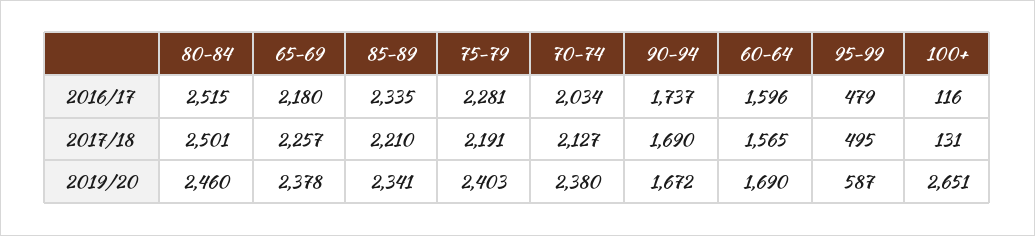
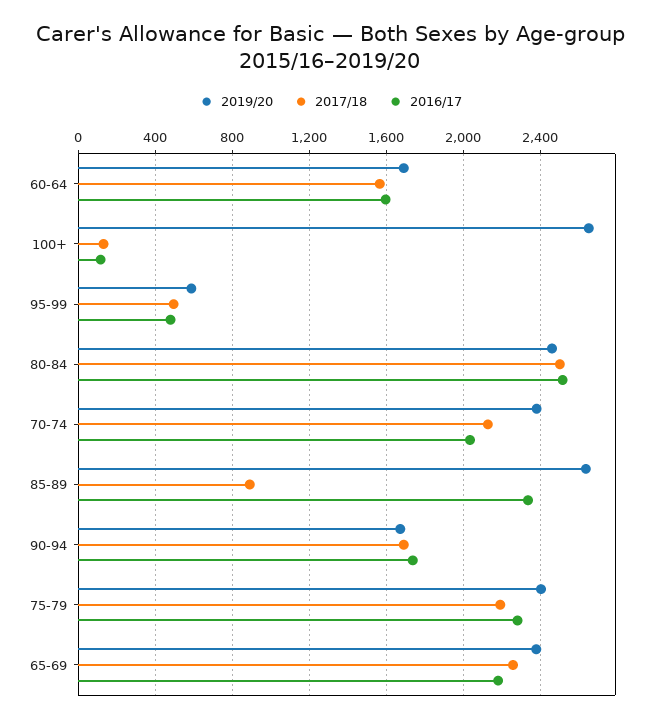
  {
    "2016/17": {
      "80-84": 2515,
      "65-69": 2180,
      "85-89": 2335,
      "75-79": 2281,
      "70-74": 2034,
      "90-94": 1737,
      "60-64": 1596,
      "95-99": 479,
      "100+": 116
    },
    "2017/18": {
      "80-84": 2501,
      "65-69": 2257,
-     "85-89": 2210,
+     "85-89": 900,
      "75-79": 2191,
      "70-74": 2127,
      "90-94": 1690,
      "60-64": 1565,
      "95-99": 495,
      "100+": 131
    },
    "2019/20": {
      "80-84": 2460,
      "65-69": 2378,
-     "85-89": 2341,
+     "85-89": 2650,
      "75-79": 2403,
      "70-74": 2380,
      "90-94": 1672,
      "60-64": 1690,
      "95-99": 587,
      "100+": 2651
    }
  }

